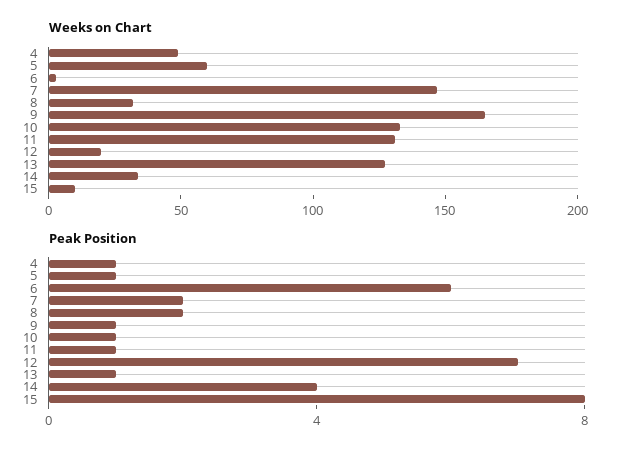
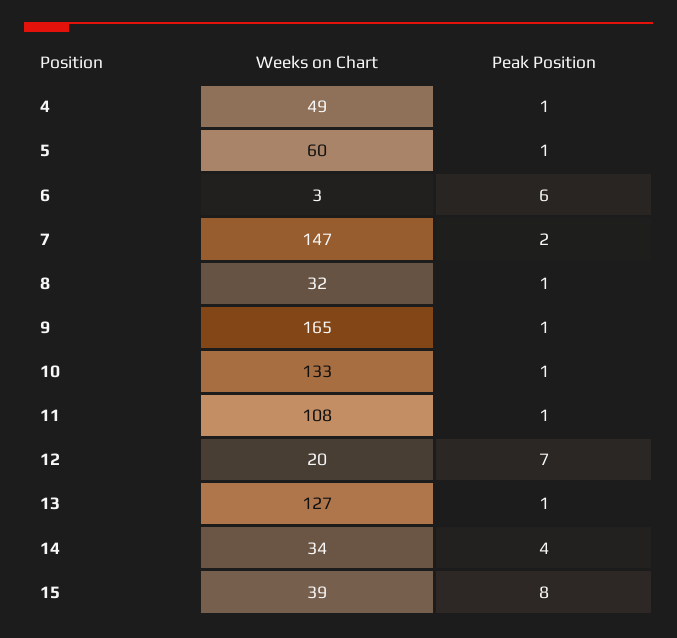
  {
    "Weeks on Chart": {
      "4": 49,
      "5": 60,
      "6": 3,
      "7": 147,
      "8": 32,
      "9": 165,
      "10": 133,
-     "11": 130,
+     "11": 108,
      "12": 20,
      "13": 127,
      "14": 34,
-     "15": 10
+     "15": 39
    },
    "Peak Position": {
      "4": 1,
      "5": 1,
      "6": 6,
      "7": 2,
-     "8": 2,
+     "8": 1,
      "9": 1,
      "10": 1,
      "11": 1,
      "12": 7,
      "13": 1,
      "14": 4,
      "15": 8
    }
  }

